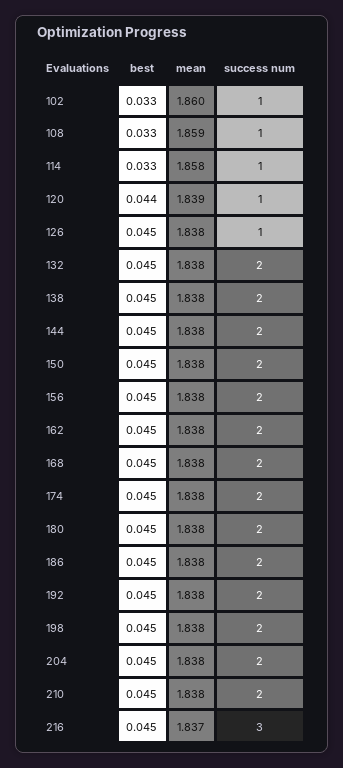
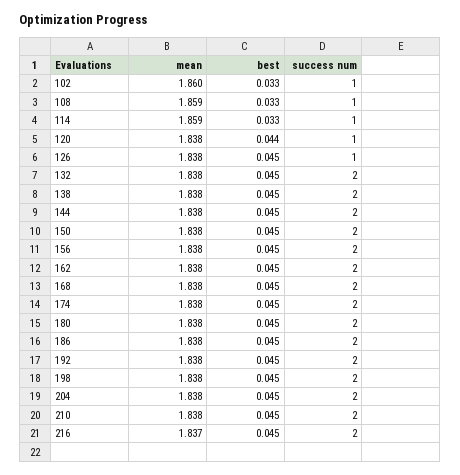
  {
    "best": {
      "102": 0.033,
      "108": 0.033,
      "114": 0.033,
      "120": 0.044,
      "126": 0.045,
      "132": 0.045,
      "138": 0.045,
      "144": 0.045,
      "150": 0.045,
      "156": 0.045,
      "162": 0.045,
      "168": 0.045,
      "174": 0.045,
      "180": 0.045,
      "186": 0.045,
      "192": 0.045,
      "198": 0.045,
      "204": 0.045,
      "210": 0.045,
      "216": 0.045
    },
    "mean": {
      "102": 1.86,
      "108": 1.859,
-     "114": 1.858,
+     "114": 1.859,
-     "120": 1.839,
+     "120": 1.838,
      "126": 1.838,
      "132": 1.838,
      "138": 1.838,
      "144": 1.838,
      "150": 1.838,
      "156": 1.838,
      "162": 1.838,
      "168": 1.838,
      "174": 1.838,
      "180": 1.838,
      "186": 1.838,
      "192": 1.838,
      "198": 1.838,
      "204": 1.838,
      "210": 1.838,
      "216": 1.837
    },
    "success num": {
      "102": 1,
      "108": 1,
      "114": 1,
      "120": 1,
      "126": 1,
      "132": 2,
      "138": 2,
      "144": 2,
      "150": 2,
      "156": 2,
      "162": 2,
      "168": 2,
      "174": 2,
      "180": 2,
      "186": 2,
      "192": 2,
      "198": 2,
      "204": 2,
      "210": 2,
-     "216": 3
+     "216": 2
    }
  }

